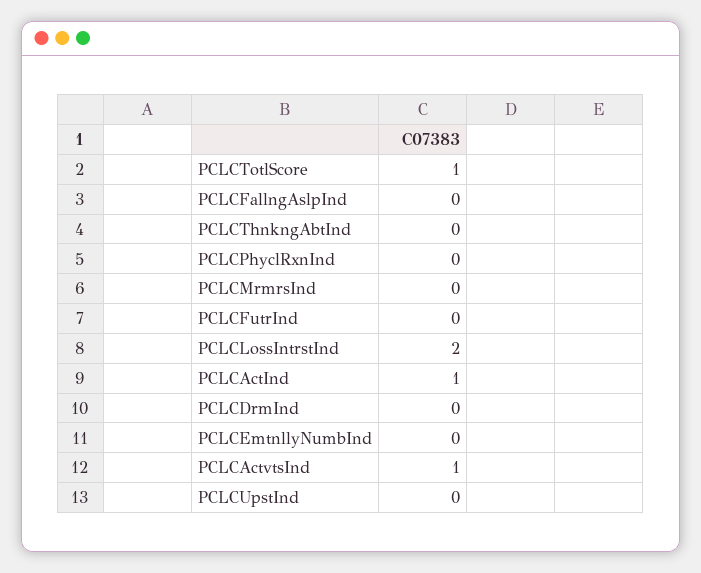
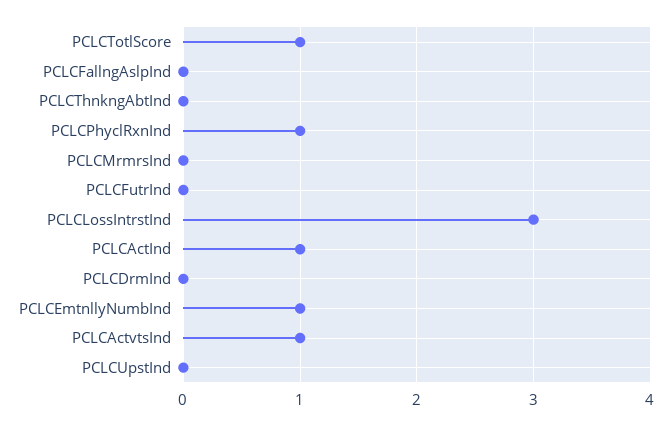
  {
    "PCLCTotlScore": 1,
    "PCLCFallngAslpInd": 0,
    "PCLCThnkngAbtInd": 0,
-   "PCLCPhyclRxnInd": 0,
+   "PCLCPhyclRxnInd": 1,
    "PCLCMrmrsInd": 0,
    "PCLCFutrInd": 0,
-   "PCLCLossIntrstInd": 2,
+   "PCLCLossIntrstInd": 3,
    "PCLCActInd": 1,
    "PCLCDrmInd": 0,
-   "PCLCEmtnllyNumbInd": 0,
+   "PCLCEmtnllyNumbInd": 1,
    "PCLCActvtsInd": 1,
    "PCLCUpstInd": 0
  }

